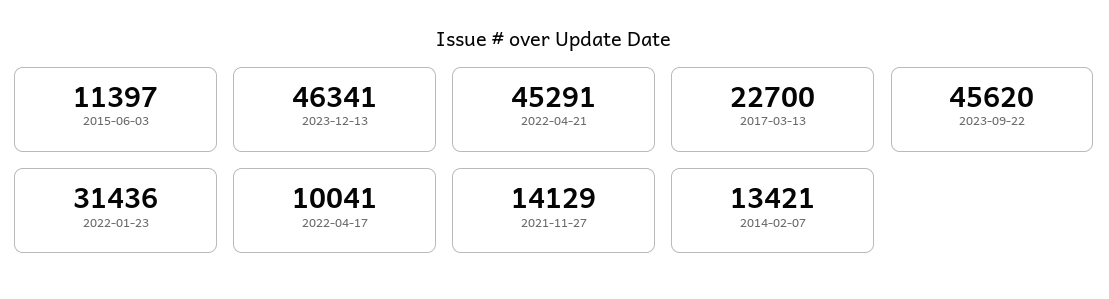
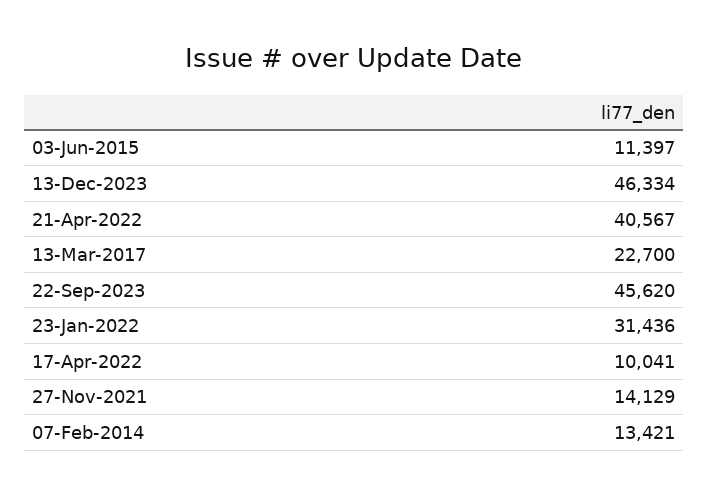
  {
    "2015-06-03": 11397,
-   "2023-12-13": 46341,
+   "2023-12-13": 46334,
-   "2022-04-21": 45291,
+   "2022-04-21": 40567,
    "2017-03-13": 22700,
    "2023-09-22": 45620,
    "2022-01-23": 31436,
    "2022-04-17": 10041,
    "2021-11-27": 14129,
    "2014-02-07": 13421
  }

